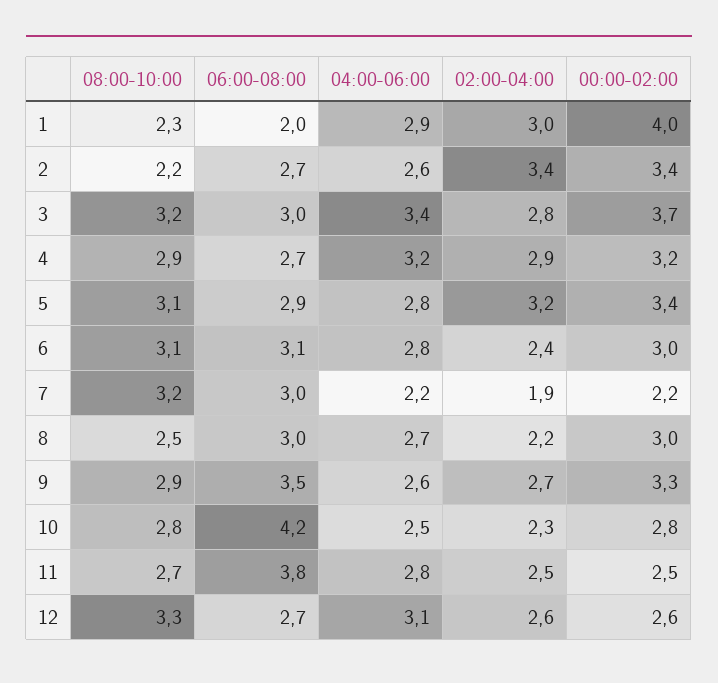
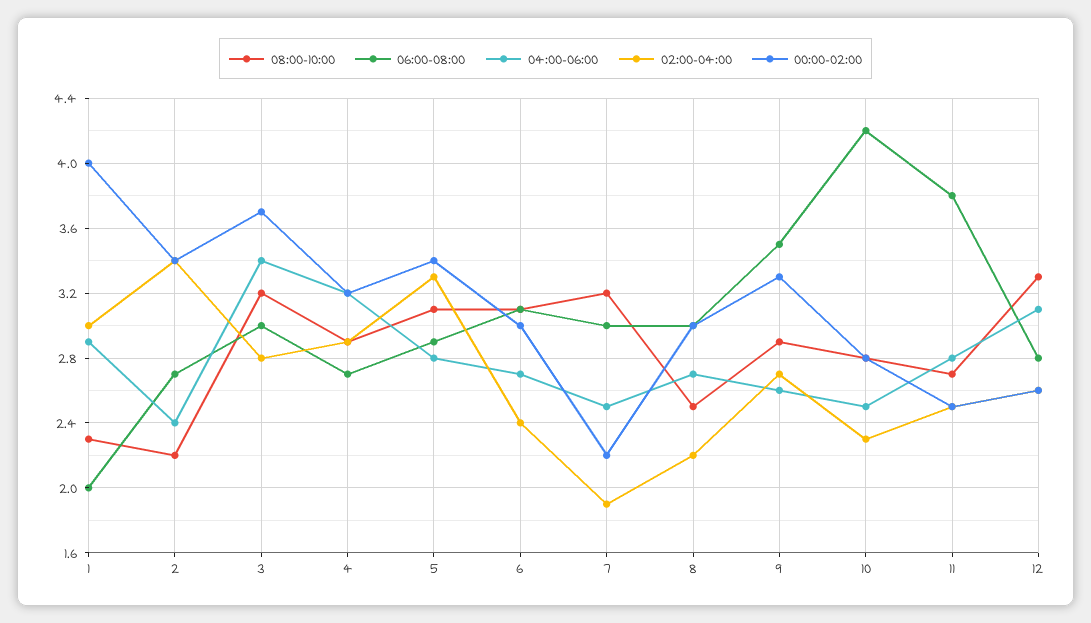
  {
    "08:00-10:00": {
      "1": 2.3,
      "2": 2.2,
      "3": 3.2,
      "4": 2.9,
      "5": 3.1,
      "6": 3.1,
      "7": 3.2,
      "8": 2.5,
      "9": 2.9,
      "10": 2.8,
      "11": 2.7,
      "12": 3.3
    },
    "06:00-08:00": {
      "1": 2,
      "2": 2.7,
      "3": 3,
      "4": 2.7,
      "5": 2.9,
      "6": 3.1,
      "7": 3,
      "8": 3,
      "9": 3.5,
      "10": 4.2,
      "11": 3.8,
-     "12": 2.7
+     "12": 2.8
    },
    "04:00-06:00": {
      "1": 2.9,
-     "2": 2.6,
+     "2": 2.4,
      "3": 3.4,
      "4": 3.2,
      "5": 2.8,
-     "6": 2.8,
+     "6": 2.7,
-     "7": 2.2,
+     "7": 2.5,
      "8": 2.7,
      "9": 2.6,
      "10": 2.5,
      "11": 2.8,
      "12": 3.1
    },
    "02:00-04:00": {
      "1": 3,
      "2": 3.4,
      "3": 2.8,
      "4": 2.9,
-     "5": 3.2,
+     "5": 3.3,
      "6": 2.4,
      "7": 1.9,
      "8": 2.2,
      "9": 2.7,
      "10": 2.3,
      "11": 2.5,
      "12": 2.6
    },
    "00:00-02:00": {
      "1": 4,
      "2": 3.4,
      "3": 3.7,
      "4": 3.2,
      "5": 3.4,
      "6": 3,
      "7": 2.2,
      "8": 3,
      "9": 3.3,
      "10": 2.8,
      "11": 2.5,
      "12": 2.6
    }
  }

